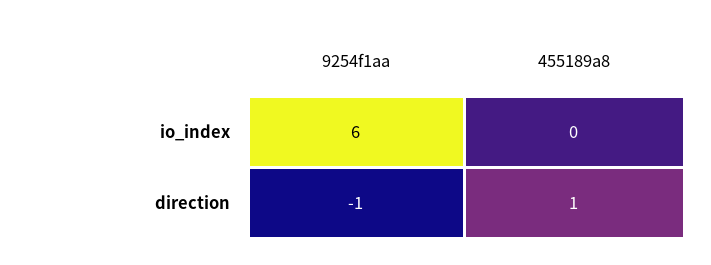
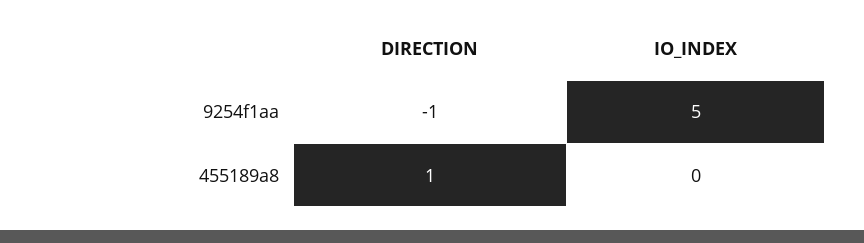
  {
    "9254f1aa": {
-     "io_index": 6,
+     "io_index": 5,
      "direction": -1
    },
    "455189a8": {
      "io_index": 0,
      "direction": 1
    }
  }

